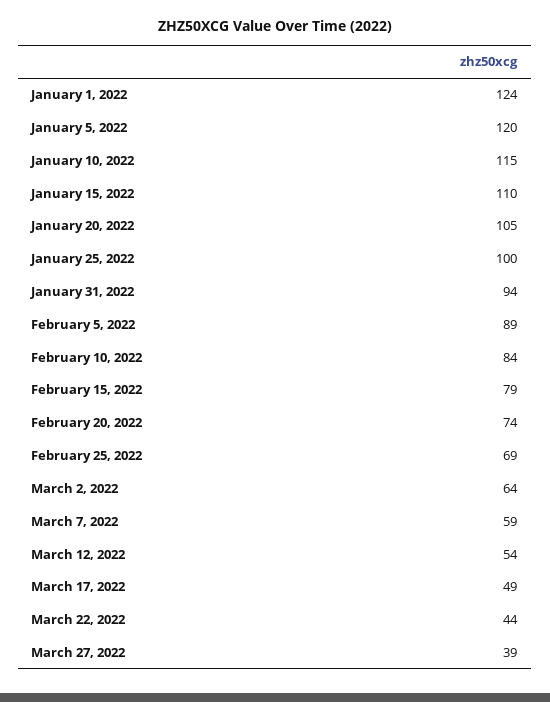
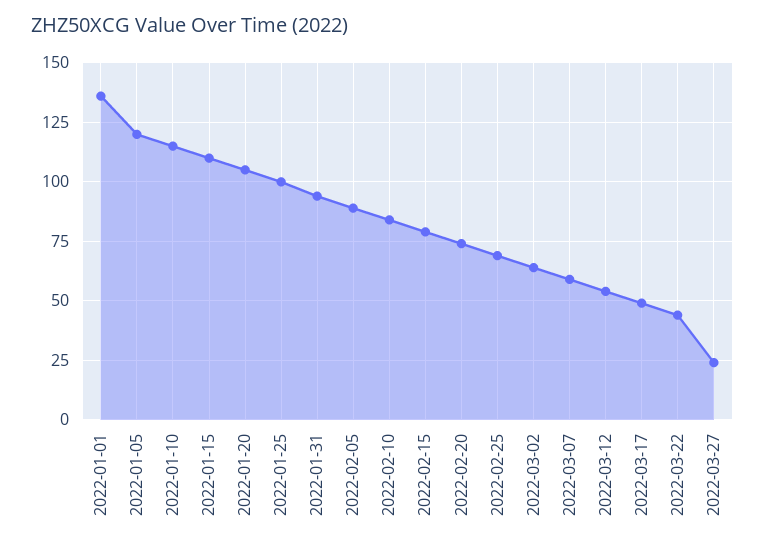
  {
-   "January 1, 2022": 124,
+   "January 1, 2022": 135,
    "January 5, 2022": 120,
    "January 10, 2022": 115,
    "January 15, 2022": 110,
    "January 20, 2022": 105,
    "January 25, 2022": 100,
    "January 31, 2022": 94,
    "February 5, 2022": 89,
    "February 10, 2022": 84,
    "February 15, 2022": 79,
    "February 20, 2022": 74,
    "February 25, 2022": 69,
    "March 2, 2022": 64,
    "March 7, 2022": 59,
    "March 12, 2022": 54,
    "March 17, 2022": 49,
    "March 22, 2022": 44,
-   "March 27, 2022": 39
+   "March 27, 2022": 25
  }

